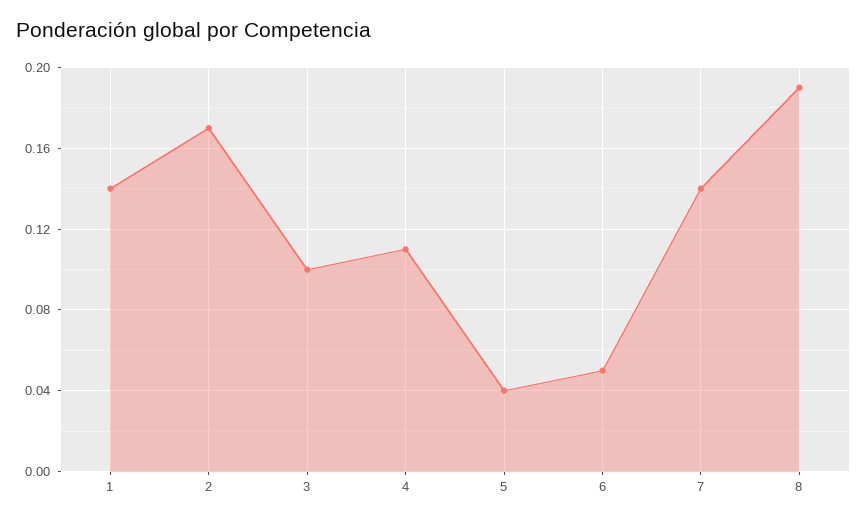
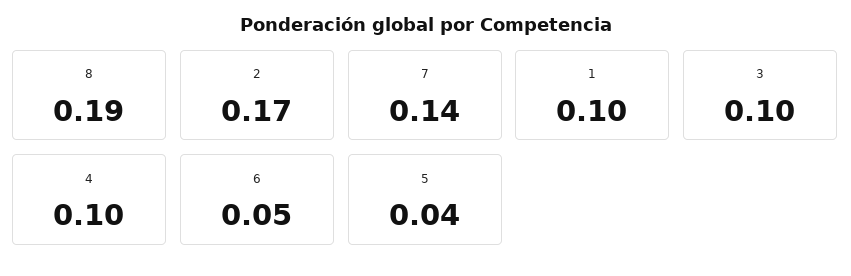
  {
-   "1": 0.14,
+   "1": 0.1,
    "2": 0.17,
    "3": 0.1,
-   "4": 0.11,
+   "4": 0.1,
    "5": 0.04,
    "6": 0.05,
    "7": 0.14,
    "8": 0.19
  }

